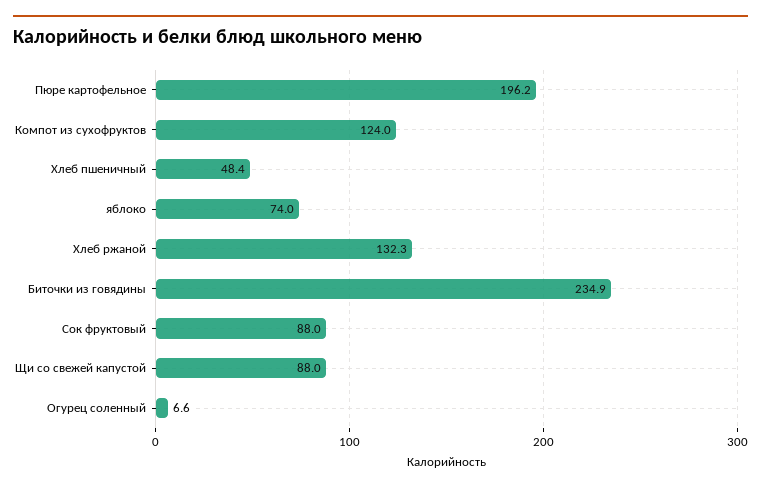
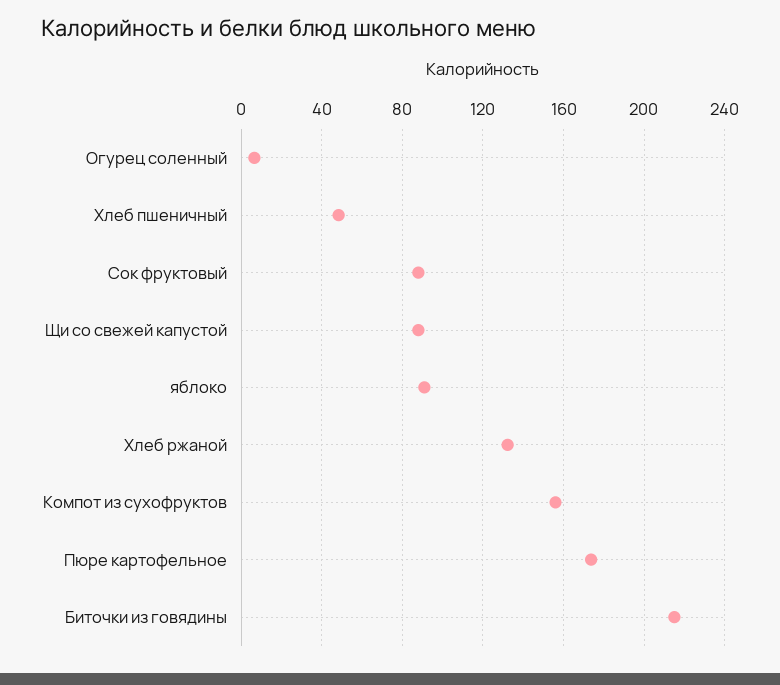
  {
-   "Пюре картофельное": 196.2,
+   "Пюре картофельное": 175,
-   "Компот из сухофруктов": 124,
+   "Компот из сухофруктов": 155,
    "Хлеб пшеничный": 48.4,
-   "яблоко": 74,
+   "яблоко": 90,
    "Хлеб ржаной": 132.3,
-   "Биточки из говядины": 234.9,
+   "Биточки из говядины": 215,
    "Сок фруктовый": 88,
    "Щи со свежей капустой": 88,
    "Огурец соленный": 6.6
  }

